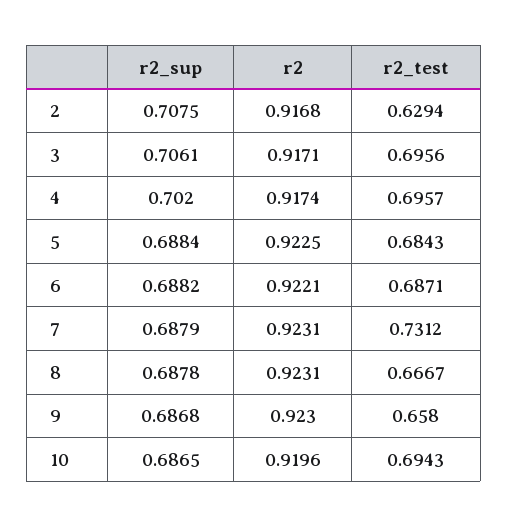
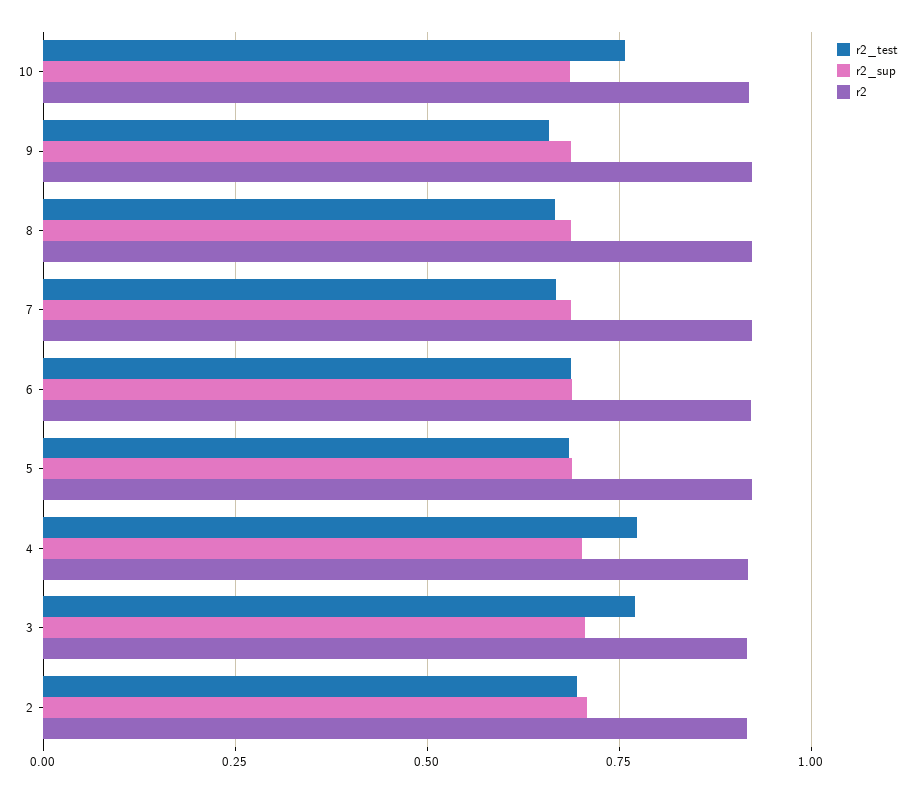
  {
    "r2_sup": {
      "2": 0.7075,
      "3": 0.7061,
      "4": 0.702,
      "5": 0.6884,
      "6": 0.6882,
      "7": 0.6879,
      "8": 0.6878,
      "9": 0.6868,
      "10": 0.6865
    },
    "r2": {
      "2": 0.9168,
      "3": 0.9171,
      "4": 0.9174,
      "5": 0.9225,
      "6": 0.9221,
      "7": 0.9231,
      "8": 0.9231,
      "9": 0.923,
      "10": 0.9196
    },
    "r2_test": {
-     "2": 0.6294,
+     "2": 0.7,
-     "3": 0.6956,
+     "3": 0.775,
-     "4": 0.6957,
+     "4": 0.775,
      "5": 0.6843,
      "6": 0.6871,
-     "7": 0.7312,
+     "7": 0.675,
      "8": 0.6667,
      "9": 0.658,
-     "10": 0.6943
+     "10": 0.75
    }
  }

